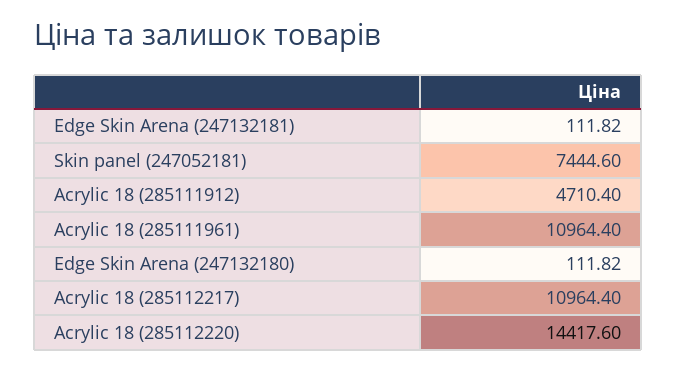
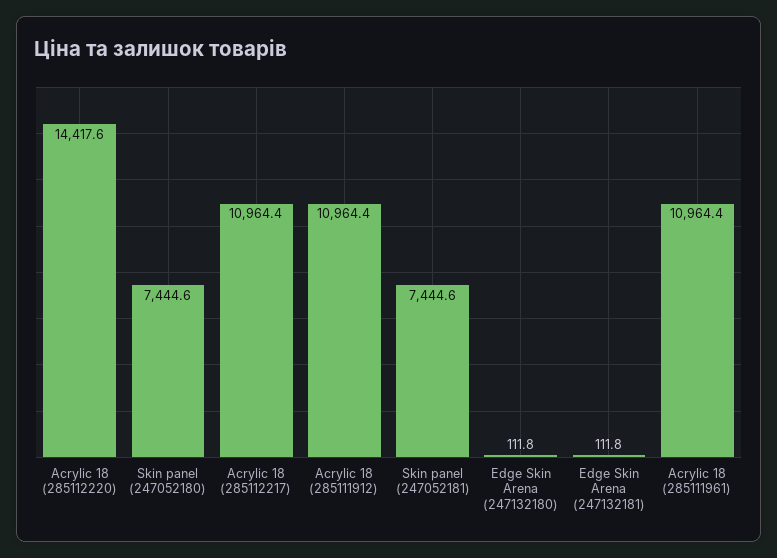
  {
    "Edge Skin Arena (247132181)": 111.82,
    "Skin panel (247052181)": 7444.6,
-   "Acrylic 18 (285111912)": 4710.4,
+   "Acrylic 18 (285111912)": 10964.4,
    "Acrylic 18 (285111961)": 10964.4,
    "Edge Skin Arena (247132180)": 111.82,
    "Acrylic 18 (285112217)": 10964.4,
-   "Acrylic 18 (285112220)": 14417.6
+   "Acrylic 18 (285112220)": 14417.6,
+   "Skin panel (247052180)": 7444.6
  }

